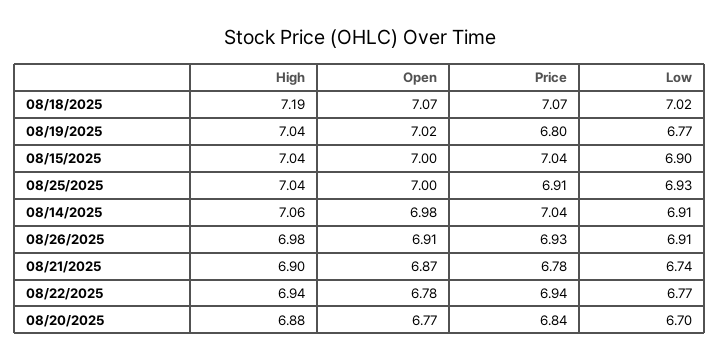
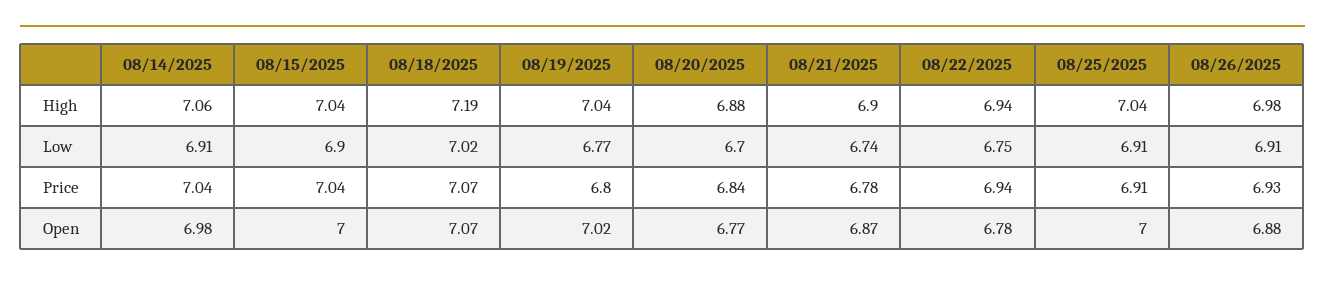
  {
    "High": {
      "08/18/2025": 7.19,
      "08/19/2025": 7.04,
      "08/15/2025": 7.04,
      "08/25/2025": 7.04,
      "08/14/2025": 7.06,
      "08/26/2025": 6.98,
      "08/21/2025": 6.9,
      "08/22/2025": 6.94,
      "08/20/2025": 6.88
    },
    "Open": {
      "08/18/2025": 7.07,
      "08/19/2025": 7.02,
      "08/15/2025": 7,
      "08/25/2025": 7,
      "08/14/2025": 6.98,
-     "08/26/2025": 6.91,
+     "08/26/2025": 6.88,
      "08/21/2025": 6.87,
      "08/22/2025": 6.78,
      "08/20/2025": 6.77
    },
    "Price": {
      "08/18/2025": 7.07,
      "08/19/2025": 6.8,
      "08/15/2025": 7.04,
      "08/25/2025": 6.91,
      "08/14/2025": 7.04,
      "08/26/2025": 6.93,
      "08/21/2025": 6.78,
      "08/22/2025": 6.94,
      "08/20/2025": 6.84
    },
    "Low": {
      "08/18/2025": 7.02,
      "08/19/2025": 6.77,
      "08/15/2025": 6.9,
-     "08/25/2025": 6.93,
+     "08/25/2025": 6.91,
      "08/14/2025": 6.91,
      "08/26/2025": 6.91,
      "08/21/2025": 6.74,
-     "08/22/2025": 6.77,
+     "08/22/2025": 6.75,
      "08/20/2025": 6.7
    }
  }

